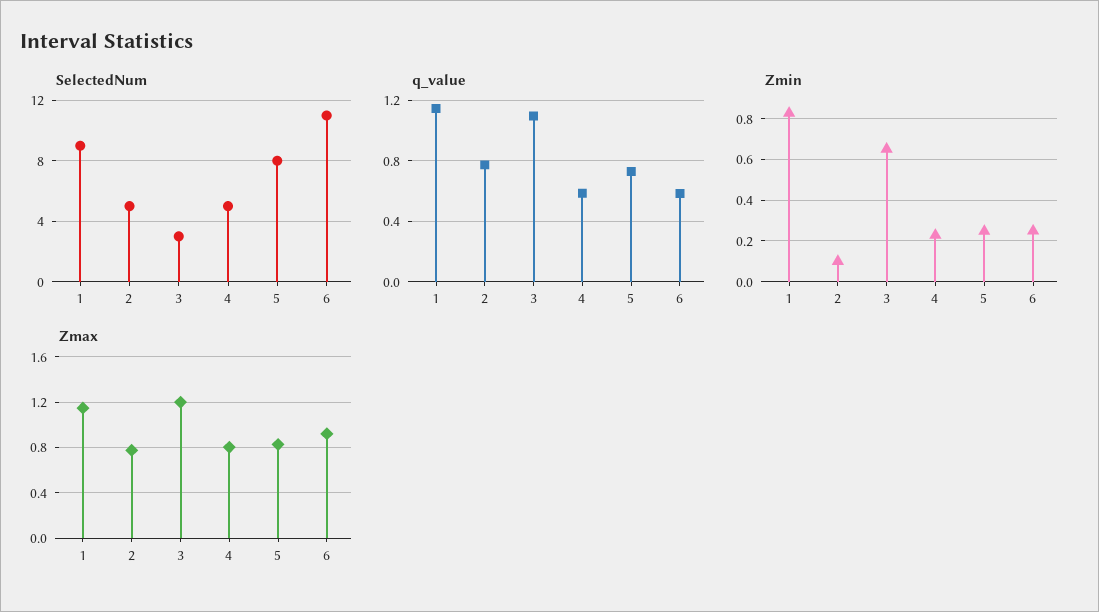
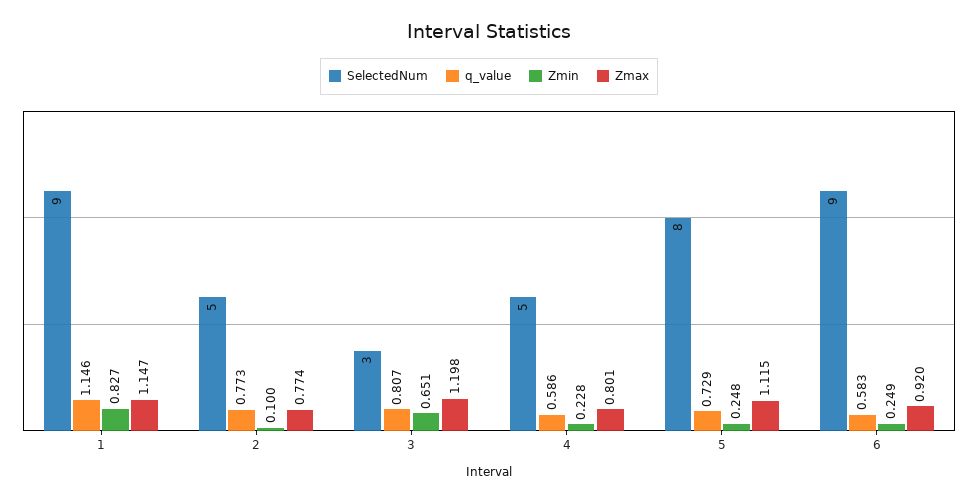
  {
    "SelectedNum": {
      "1": 9,
      "2": 5,
      "3": 3,
      "4": 5,
      "5": 8,
-     "6": 11
+     "6": 9
    },
    "q_value": {
      "1": 1.146,
      "2": 0.773,
-     "3": 1.1,
+     "3": 0.807,
      "4": 0.586,
      "5": 0.729,
      "6": 0.583
    },
    "Zmin": {
      "1": 0.827,
      "2": 0.1,
      "3": 0.651,
      "4": 0.228,
      "5": 0.248,
      "6": 0.249
    },
    "Zmax": {
      "1": 1.147,
      "2": 0.774,
      "3": 1.198,
      "4": 0.801,
-     "5": 0.8,
+     "5": 1.115,
      "6": 0.92
    }
  }

